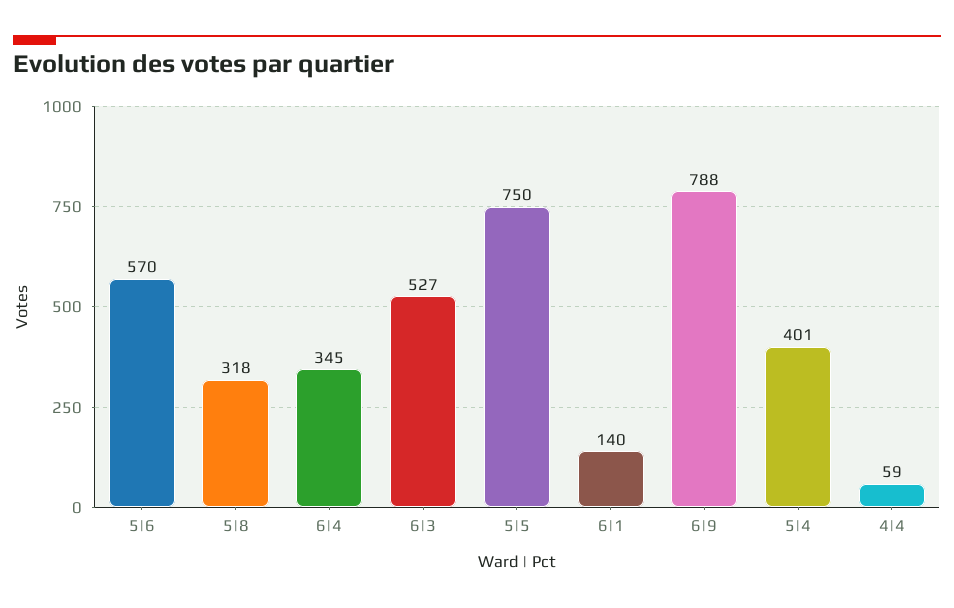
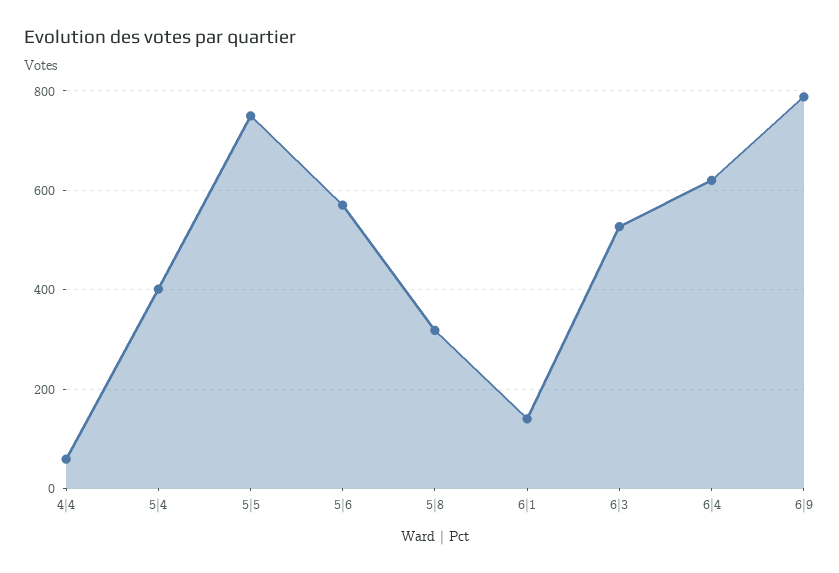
  {
    "5|6": 570,
    "5|8": 318,
-   "6|4": 345,
+   "6|4": 620,
    "6|3": 527,
    "5|5": 750,
    "6|1": 140,
    "6|9": 788,
    "5|4": 401,
    "4|4": 59
  }

